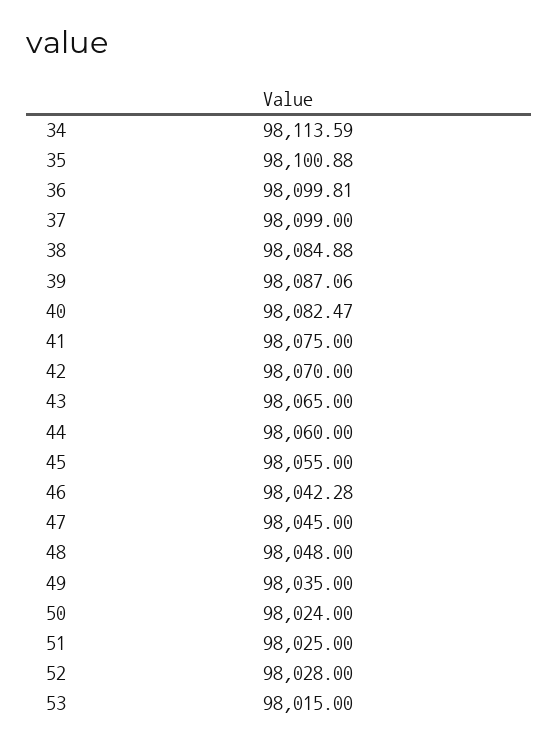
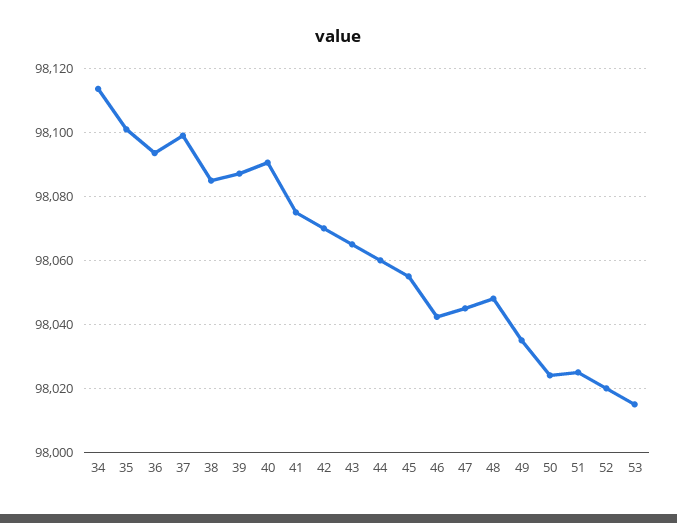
  {
    "34": 98113.59,
    "35": 98100.88,
-   "36": 98099.81,
+   "36": 98094,
    "37": 98099,
    "38": 98084.88,
    "39": 98087.06,
-   "40": 98082.47,
+   "40": 98090,
    "41": 98075,
    "42": 98070,
    "43": 98065,
    "44": 98060,
    "45": 98055,
    "46": 98042.28,
    "47": 98045,
    "48": 98048,
    "49": 98035,
    "50": 98024,
    "51": 98025,
-   "52": 98028,
+   "52": 98020,
    "53": 98015
  }

